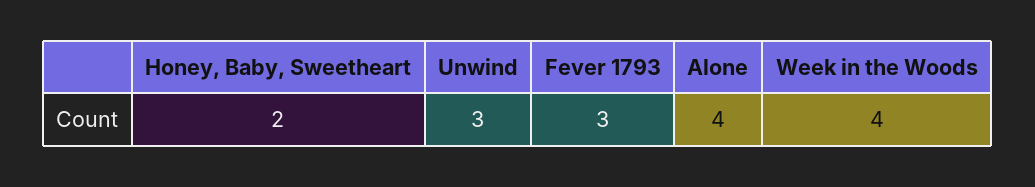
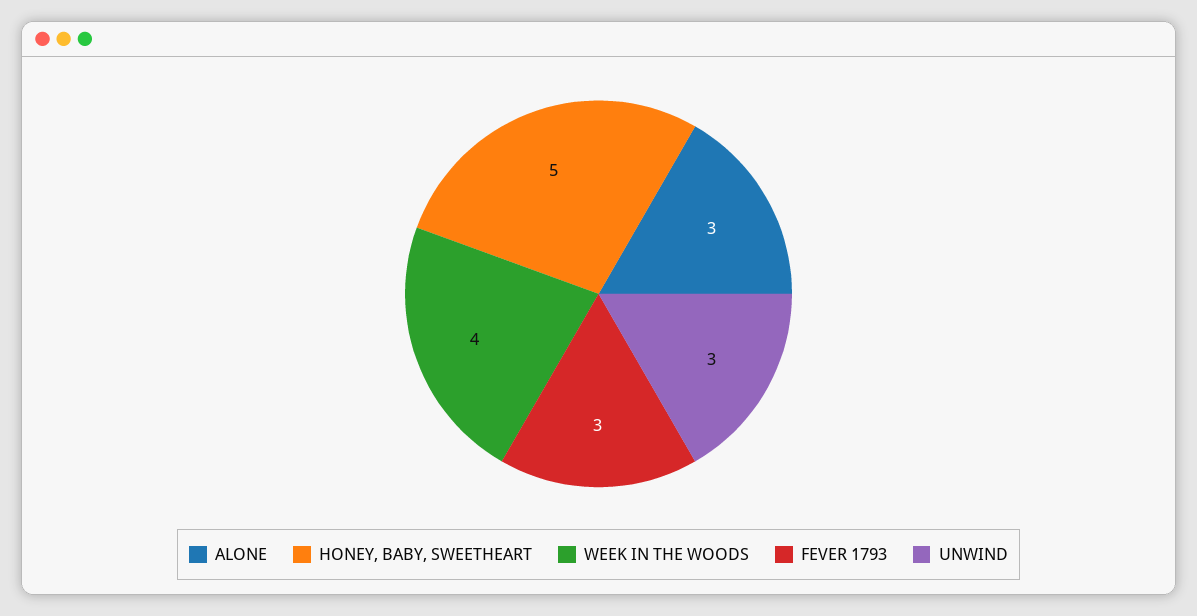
  {
-   "Honey, Baby, Sweetheart": 2,
+   "Honey, Baby, Sweetheart": 5,
    "Unwind": 3,
    "Fever 1793": 3,
-   "Alone": 4,
+   "Alone": 3,
    "Week in the Woods": 4
  }

